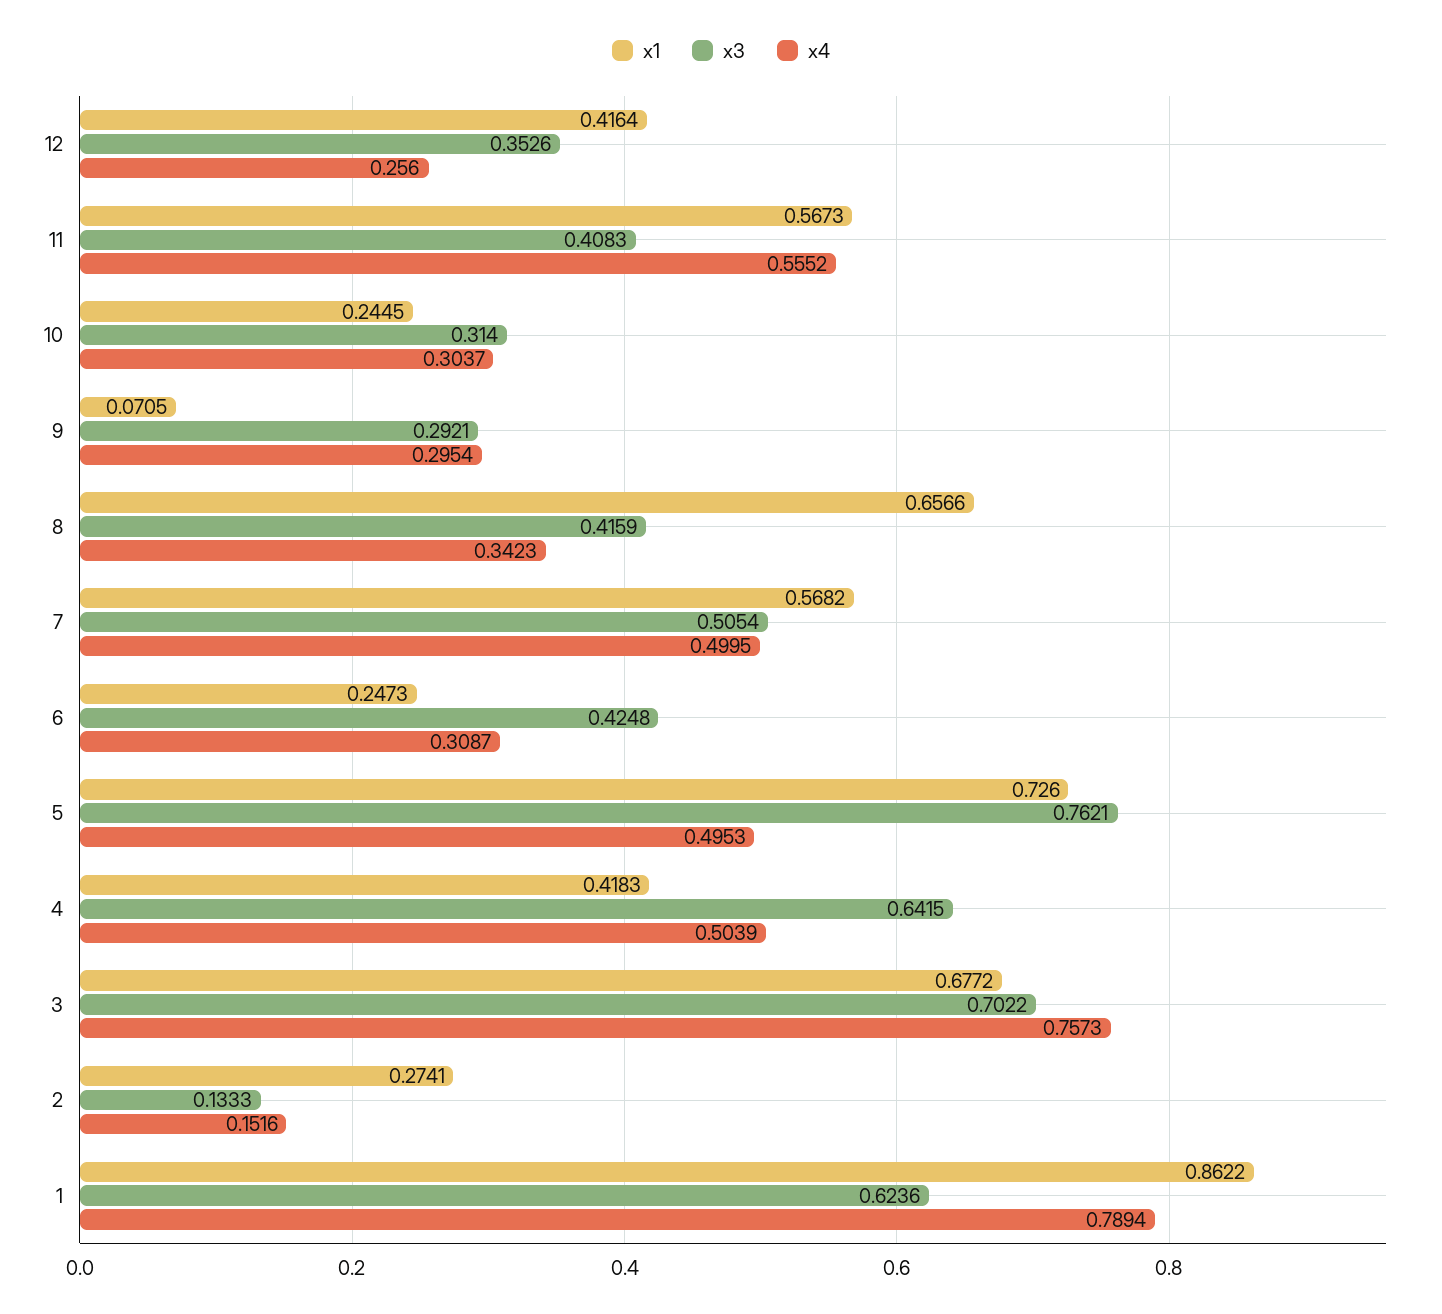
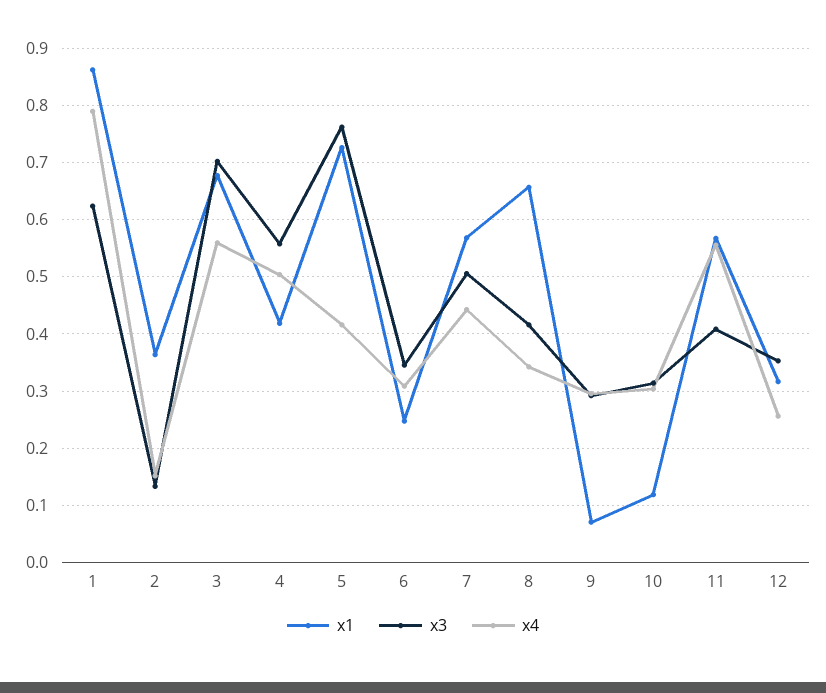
  {
    "x1": {
-     "12": 0.4164,
+     "12": 0.32,
      "11": 0.5673,
-     "10": 0.2445,
+     "10": 0.12,
      "9": 0.0705,
      "8": 0.6566,
      "7": 0.5682,
      "6": 0.2473,
      "5": 0.726,
      "4": 0.4183,
      "3": 0.6772,
-     "2": 0.2741,
+     "2": 0.36,
      "1": 0.8622
    },
    "x3": {
      "12": 0.3526,
      "11": 0.4083,
      "10": 0.314,
      "9": 0.2921,
      "8": 0.4159,
      "7": 0.5054,
-     "6": 0.4248,
+     "6": 0.34,
      "5": 0.7621,
-     "4": 0.6415,
+     "4": 0.56,
      "3": 0.7022,
      "2": 0.1333,
      "1": 0.6236
    },
    "x4": {
      "12": 0.256,
      "11": 0.5552,
      "10": 0.3037,
      "9": 0.2954,
      "8": 0.3423,
-     "7": 0.4995,
+     "7": 0.44,
      "6": 0.3087,
-     "5": 0.4953,
+     "5": 0.42,
      "4": 0.5039,
-     "3": 0.7573,
+     "3": 0.56,
      "2": 0.1516,
      "1": 0.7894
    }
  }

